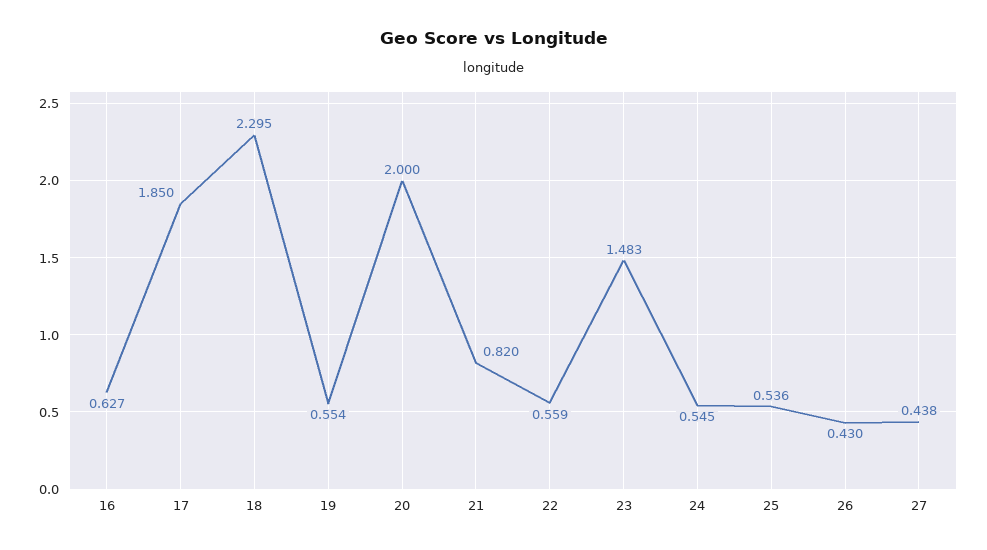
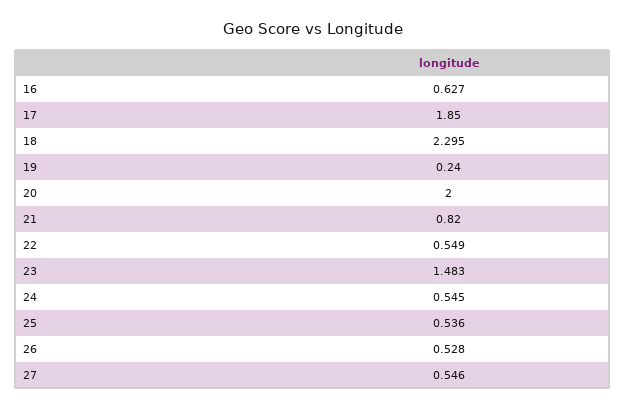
  {
    "16": 0.627,
    "17": 1.85,
    "18": 2.295,
-   "19": 0.554,
+   "19": 0.24,
    "20": 2,
    "21": 0.82,
-   "22": 0.559,
+   "22": 0.549,
    "23": 1.483,
    "24": 0.545,
    "25": 0.536,
-   "26": 0.43,
+   "26": 0.528,
-   "27": 0.438
+   "27": 0.546
  }

